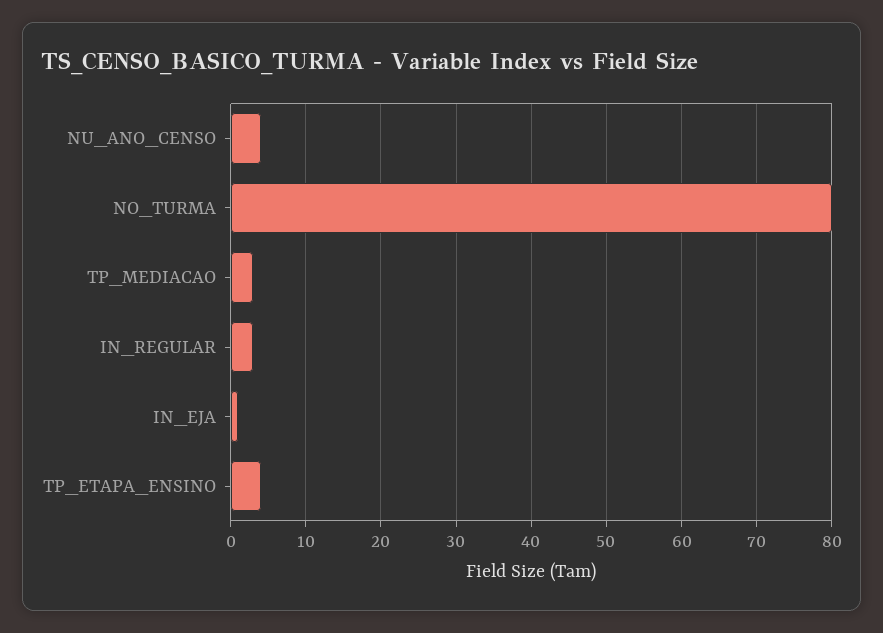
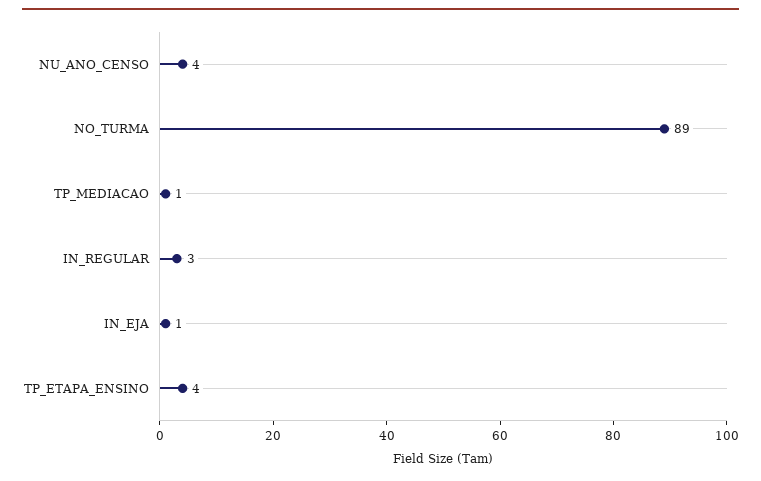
  {
    "NU_ANO_CENSO": 4,
-   "NO_TURMA": 80,
+   "NO_TURMA": 89,
-   "TP_MEDIACAO": 3,
+   "TP_MEDIACAO": 1,
    "IN_REGULAR": 3,
    "IN_EJA": 1,
    "TP_ETAPA_ENSINO": 4
  }

